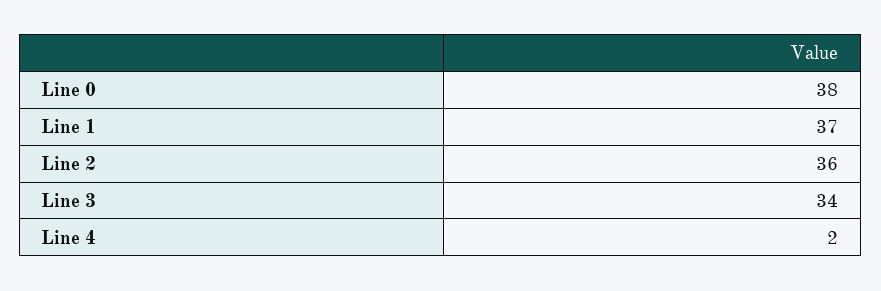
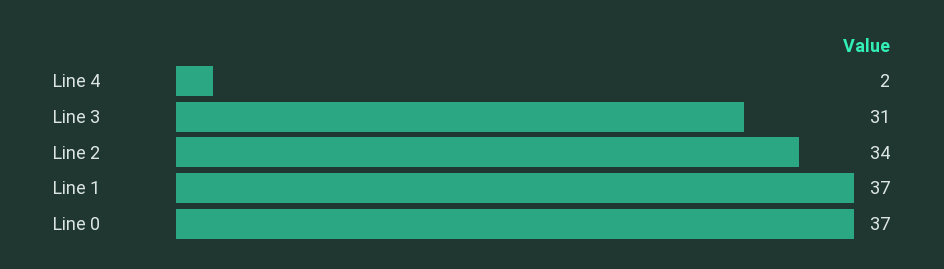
  {
-   "Line 0": 38,
+   "Line 0": 37,
    "Line 1": 37,
-   "Line 2": 36,
+   "Line 2": 34,
-   "Line 3": 34,
+   "Line 3": 31,
    "Line 4": 2
  }

